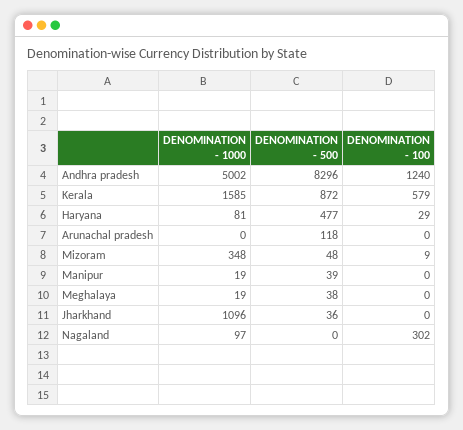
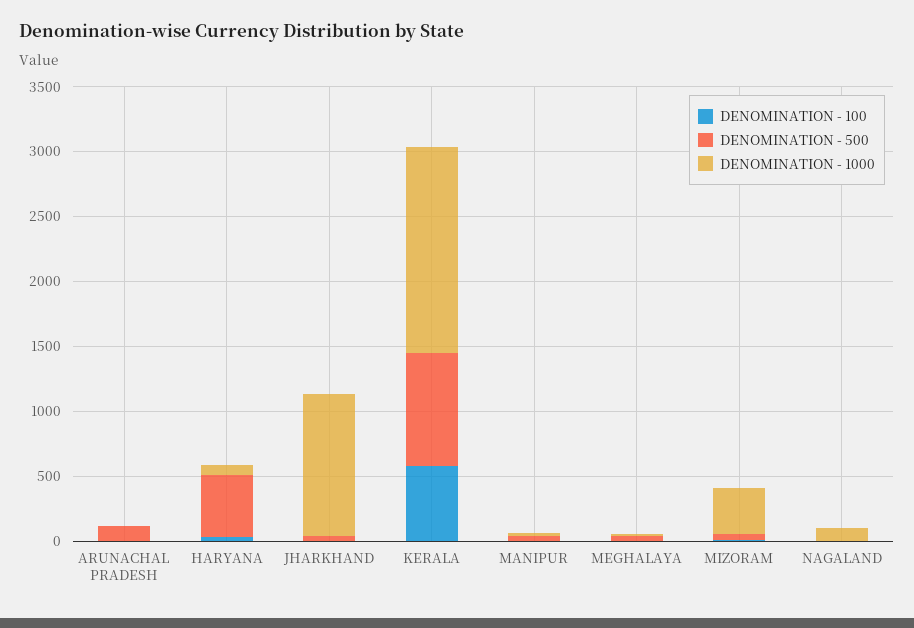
  {
    "DENOMINATION - 1000": {
-     "Andhra pradesh": 5002,
      "Kerala": 1585,
      "Haryana": 81,
      "Arunachal pradesh": 0,
      "Mizoram": 348,
      "Manipur": 19,
      "Meghalaya": 19,
      "Jharkhand": 1096,
      "Nagaland": 97
    },
    "DENOMINATION - 500": {
-     "Andhra pradesh": 8296,
      "Kerala": 872,
      "Haryana": 477,
      "Arunachal pradesh": 118,
      "Mizoram": 48,
      "Manipur": 39,
      "Meghalaya": 38,
      "Jharkhand": 36,
      "Nagaland": 0
    },
    "DENOMINATION - 100": {
-     "Andhra pradesh": 1240,
      "Kerala": 579,
      "Haryana": 29,
      "Arunachal pradesh": 0,
      "Mizoram": 9,
      "Manipur": 0,
      "Meghalaya": 0,
      "Jharkhand": 0,
-     "Nagaland": 302
+     "Nagaland": 0
    }
  }

